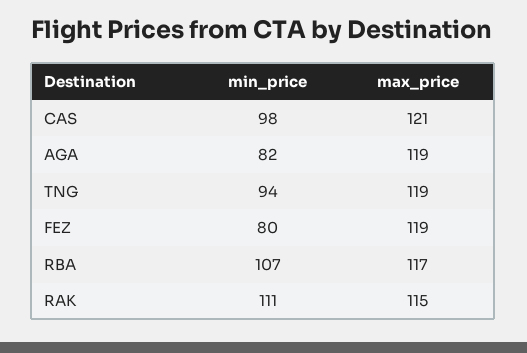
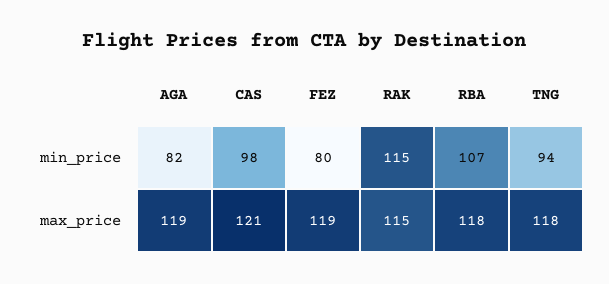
  {
    "min_price": {
      "CAS": 98,
      "AGA": 82,
      "TNG": 94,
      "FEZ": 80,
      "RBA": 107,
-     "RAK": 111
+     "RAK": 115
    },
    "max_price": {
      "CAS": 121,
      "AGA": 119,
-     "TNG": 119,
+     "TNG": 118,
      "FEZ": 119,
-     "RBA": 117,
+     "RBA": 118,
      "RAK": 115
    }
  }

